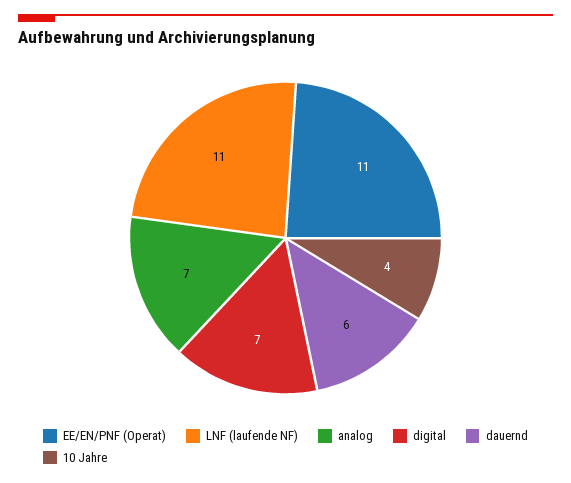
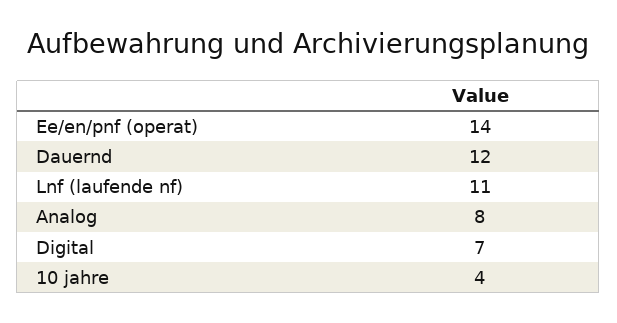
  {
-   "EE/EN/PNF (Operat)": 11,
+   "EE/EN/PNF (Operat)": 14,
    "LNF (laufende NF)": 11,
-   "analog": 7,
+   "analog": 8,
    "digital": 7,
-   "dauernd": 6,
+   "dauernd": 12,
    "10 Jahre": 4
  }

